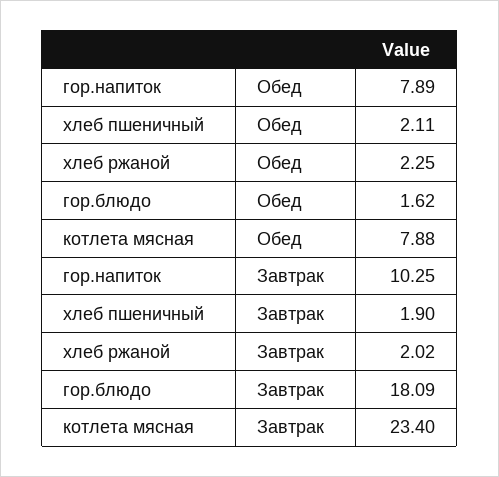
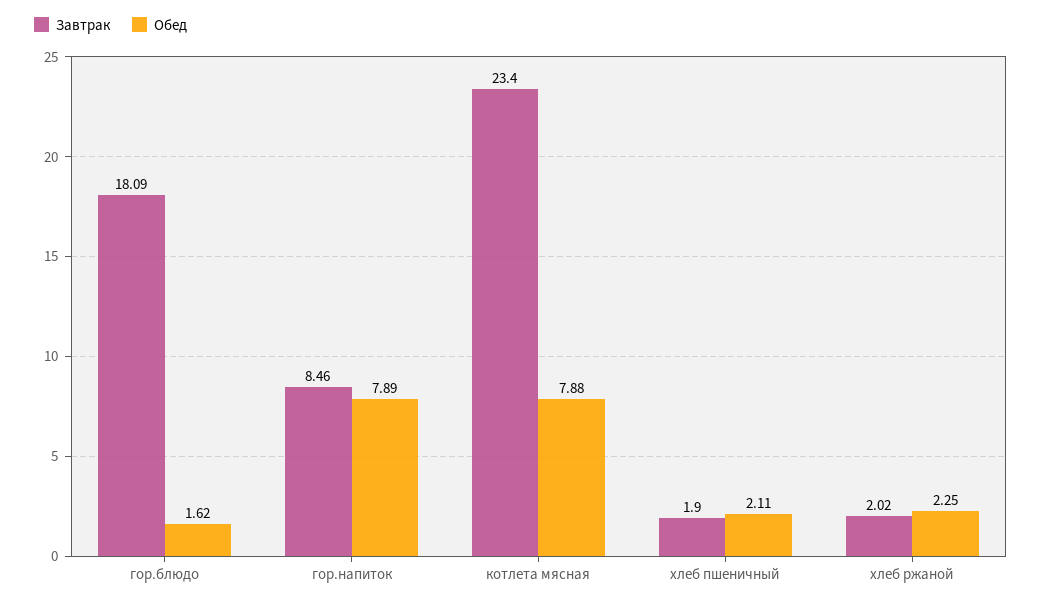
  {
    "Обед": {
      "гор.напиток": 7.89,
      "хлеб пшеничный": 2.11,
      "хлеб ржаной": 2.25,
      "гор.блюдо": 1.62,
      "котлета мясная": 7.88
    },
    "Завтрак": {
-     "гор.напиток": 10.25,
+     "гор.напиток": 8.46,
      "хлеб пшеничный": 1.9,
      "хлеб ржаной": 2.02,
      "гор.блюдо": 18.09,
      "котлета мясная": 23.4
    }
  }

